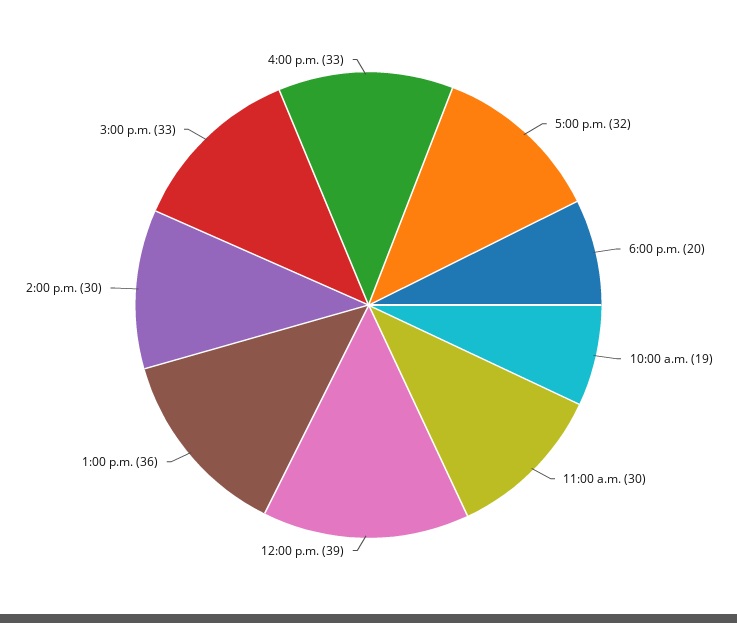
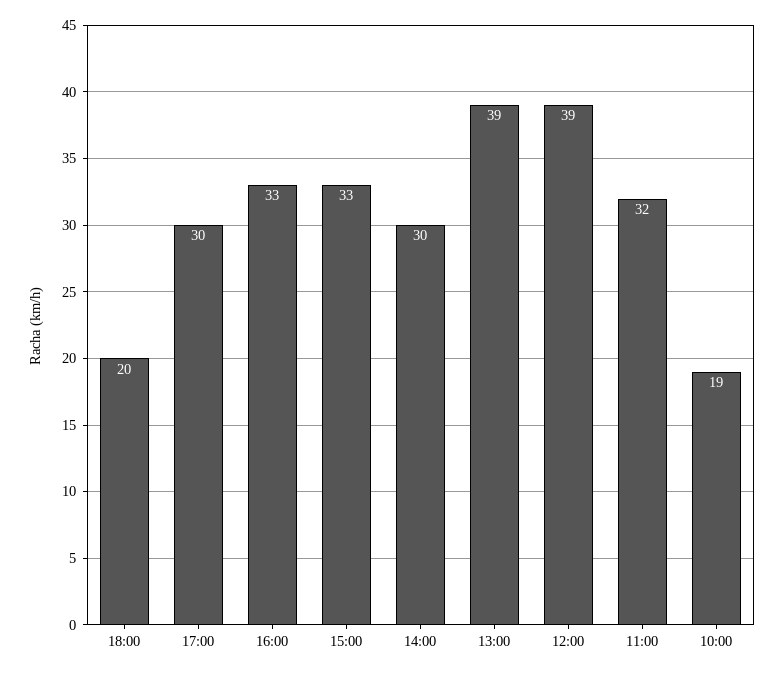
  {
-   "5:00 p.m.": 32,
+   "5:00 p.m.": 30,
    "6:00 p.m.": 20,
    "10:00 a.m.": 19,
-   "11:00 a.m.": 30,
+   "11:00 a.m.": 32,
    "12:00 p.m.": 39,
-   "1:00 p.m.": 36,
+   "1:00 p.m.": 39,
    "2:00 p.m.": 30,
    "3:00 p.m.": 33,
    "4:00 p.m.": 33
  }

